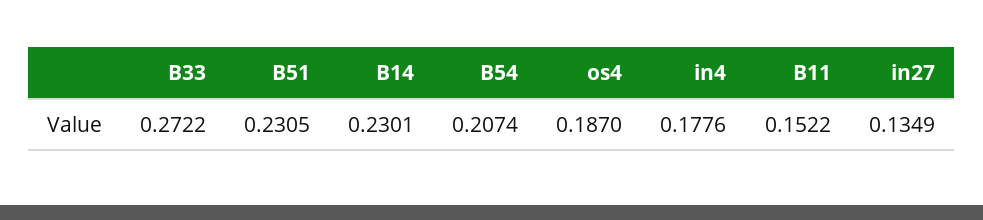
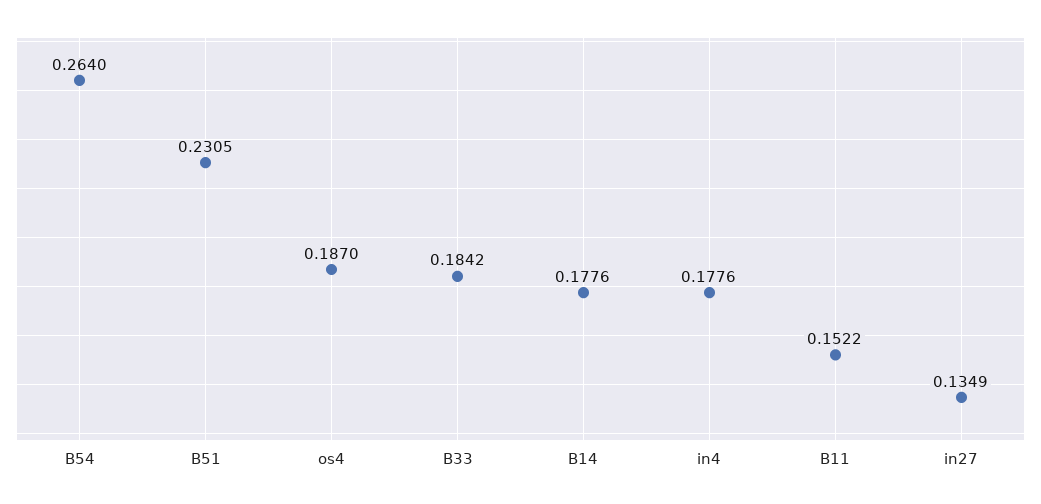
  {
-   "B33": 0.2722,
+   "B33": 0.1842,
    "B51": 0.2305,
-   "B14": 0.2301,
+   "B14": 0.1776,
-   "B54": 0.2074,
+   "B54": 0.264,
    "os4": 0.187,
    "in4": 0.1776,
    "B11": 0.1522,
    "in27": 0.1349
  }

